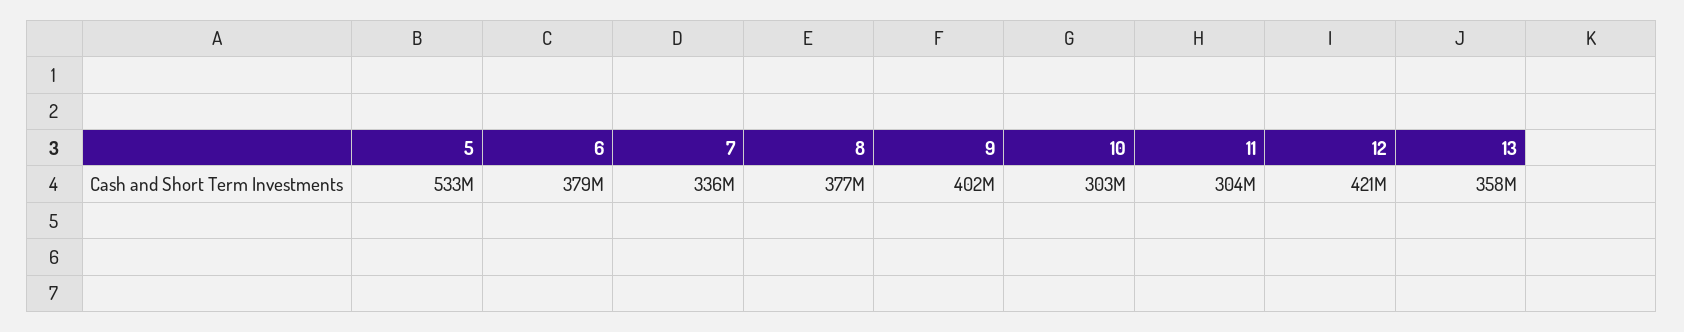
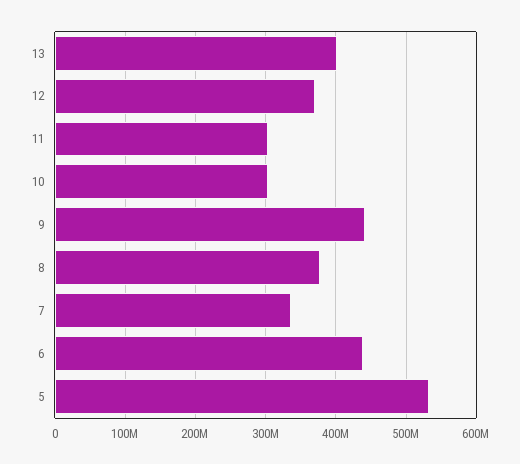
  {
    "5": 533000000,
-   "6": 379000000,
+   "6": 440000000,
    "7": 336000000,
    "8": 377000000,
-   "9": 402000000,
+   "9": 440000000,
    "10": 303000000,
    "11": 304000000,
-   "12": 421000000,
+   "12": 370000000,
-   "13": 358000000
+   "13": 400000000
  }

